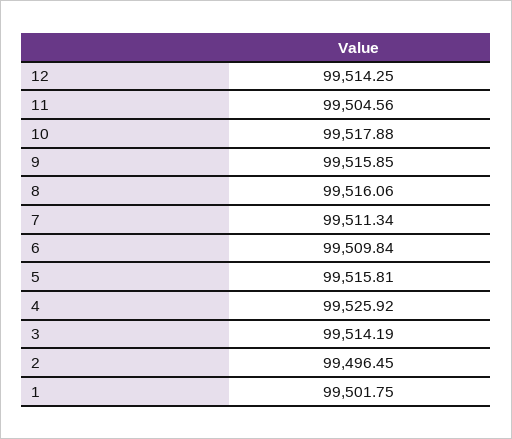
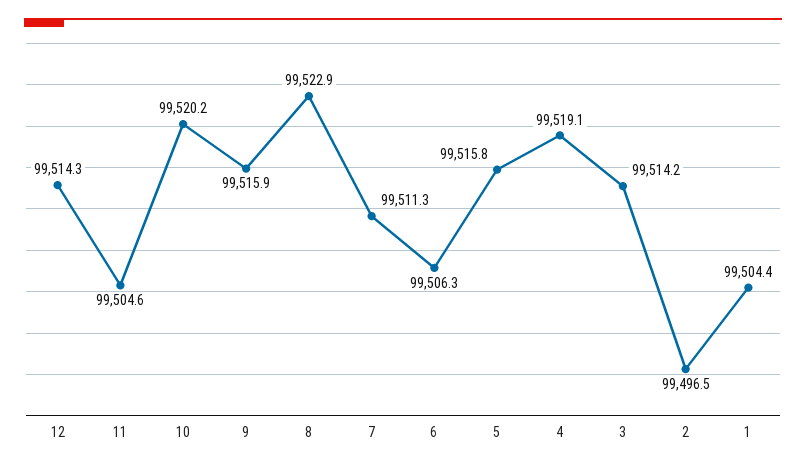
  {
    "12": 99514.25,
    "11": 99504.56,
-   "10": 99517.88,
+   "10": 99520.2,
    "9": 99515.85,
-   "8": 99516.06,
+   "8": 99522.9,
    "7": 99511.34,
-   "6": 99509.84,
+   "6": 99506.3,
    "5": 99515.81,
-   "4": 99525.92,
+   "4": 99519.1,
    "3": 99514.19,
    "2": 99496.45,
-   "1": 99501.75
+   "1": 99504.4
  }

